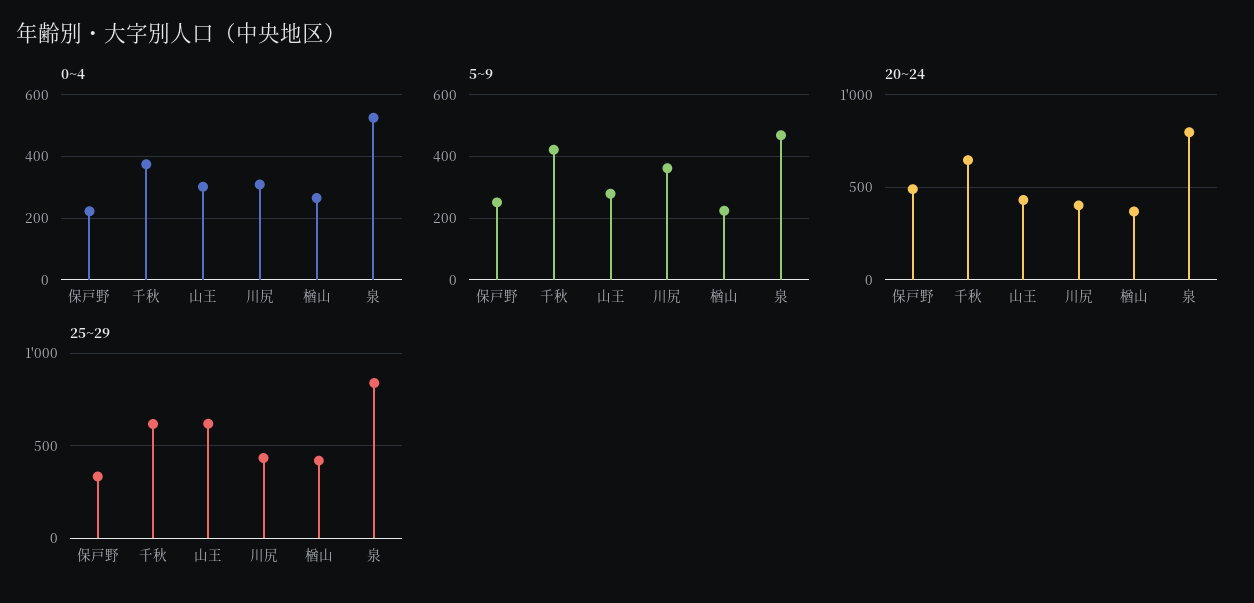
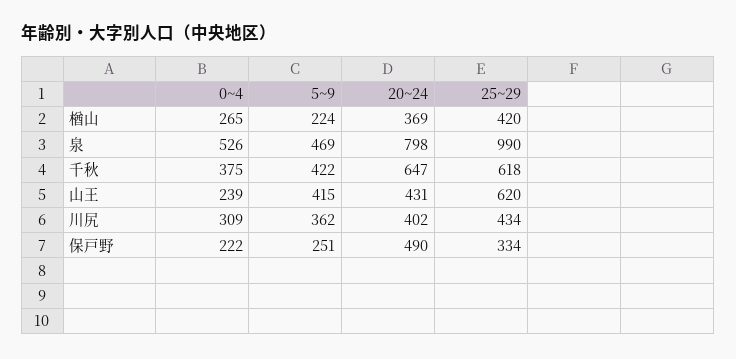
  {
    "0~4": {
      "保戸野": 222,
      "千秋": 375,
-     "山王": 300,
+     "山王": 239,
      "川尻": 309,
      "楢山": 265,
      "泉": 526
    },
    "5~9": {
      "保戸野": 251,
      "千秋": 422,
-     "山王": 280,
+     "山王": 415,
      "川尻": 362,
      "楢山": 224,
      "泉": 469
    },
    "20~24": {
      "保戸野": 490,
      "千秋": 647,
      "山王": 431,
      "川尻": 402,
      "楢山": 369,
      "泉": 798
    },
    "25~29": {
      "保戸野": 334,
      "千秋": 618,
      "山王": 620,
      "川尻": 434,
      "楢山": 420,
-     "泉": 850
+     "泉": 990
    }
  }

